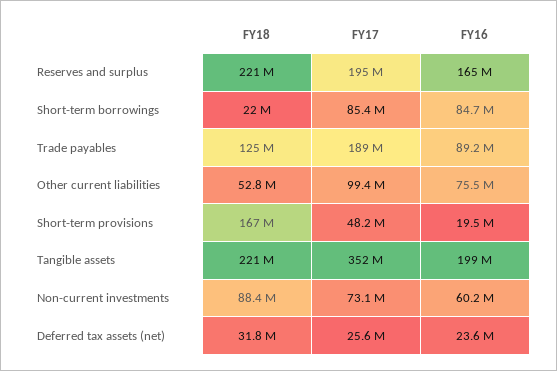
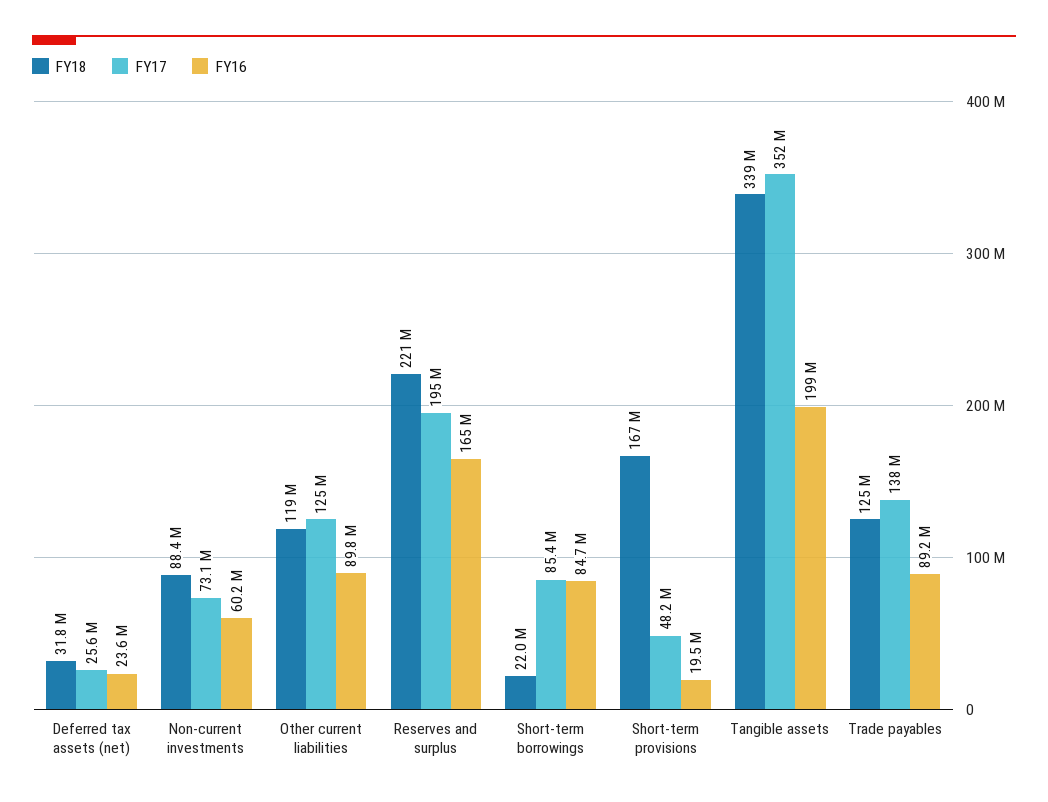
  {
    "FY18": {
      "Reserves and surplus": 221000000,
      "Short-term borrowings": 22000000,
      "Trade payables": 125000000,
-     "Other current liabilities": 52800000,
+     "Other current liabilities": 119000000,
      "Short-term provisions": 167000000,
-     "Tangible assets": 221000000,
+     "Tangible assets": 339000000,
      "Non-current investments": 88400000,
      "Deferred tax assets (net)": 31800000
    },
    "FY17": {
      "Reserves and surplus": 195000000,
      "Short-term borrowings": 85400000,
-     "Trade payables": 189000000,
+     "Trade payables": 138000000,
-     "Other current liabilities": 99400000,
+     "Other current liabilities": 125000000,
      "Short-term provisions": 48200000,
      "Tangible assets": 352000000,
      "Non-current investments": 73100000,
      "Deferred tax assets (net)": 25600000
    },
    "FY16": {
      "Reserves and surplus": 165000000,
      "Short-term borrowings": 84700000,
      "Trade payables": 89200000,
-     "Other current liabilities": 75500000,
+     "Other current liabilities": 89800000,
      "Short-term provisions": 19500000,
      "Tangible assets": 199000000,
      "Non-current investments": 60200000,
      "Deferred tax assets (net)": 23600000
    }
  }

